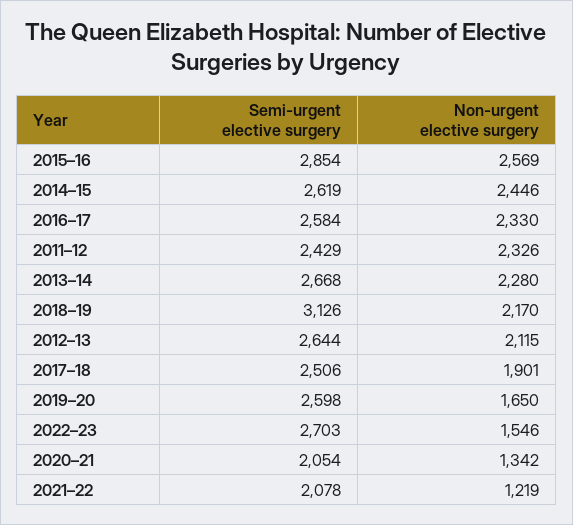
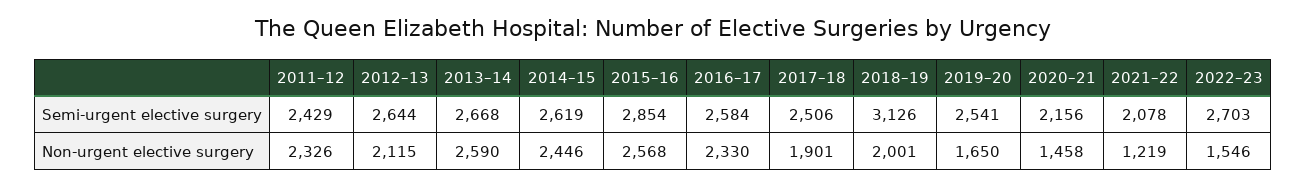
  {
    "Semi-urgent elective surgery": {
      "2015–16": 2854,
      "2014–15": 2619,
      "2016–17": 2584,
      "2011–12": 2429,
      "2013–14": 2668,
      "2018–19": 3126,
      "2012–13": 2644,
      "2017–18": 2506,
-     "2019–20": 2598,
+     "2019–20": 2541,
      "2022–23": 2703,
-     "2020–21": 2054,
+     "2020–21": 2156,
      "2021–22": 2078
    },
    "Non-urgent elective surgery": {
-     "2015–16": 2569,
+     "2015–16": 2568,
      "2014–15": 2446,
      "2016–17": 2330,
      "2011–12": 2326,
-     "2013–14": 2280,
+     "2013–14": 2590,
-     "2018–19": 2170,
+     "2018–19": 2001,
      "2012–13": 2115,
      "2017–18": 1901,
      "2019–20": 1650,
      "2022–23": 1546,
-     "2020–21": 1342,
+     "2020–21": 1458,
      "2021–22": 1219
    }
  }

